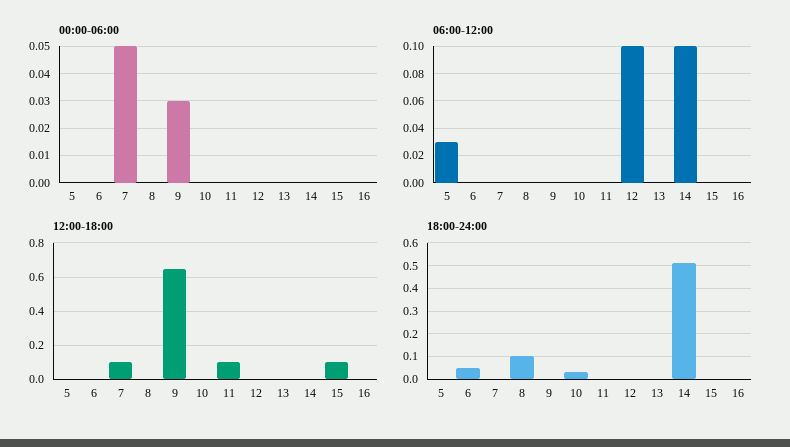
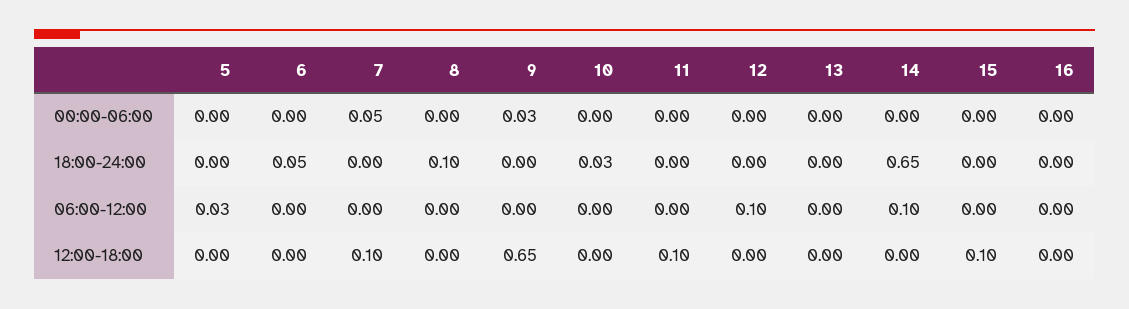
  {
    "00:00-06:00": {
      "5": 0,
      "6": 0,
      "7": 0.05,
      "8": 0,
      "9": 0.03,
      "10": 0,
      "11": 0,
      "12": 0,
      "13": 0,
      "14": 0,
      "15": 0,
      "16": 0
    },
    "06:00-12:00": {
      "5": 0.03,
      "6": 0,
      "7": 0,
      "8": 0,
      "9": 0,
      "10": 0,
      "11": 0,
      "12": 0.1,
      "13": 0,
      "14": 0.1,
      "15": 0,
      "16": 0
    },
    "12:00-18:00": {
      "5": 0,
      "6": 0,
      "7": 0.1,
      "8": 0,
      "9": 0.65,
      "10": 0,
      "11": 0.1,
      "12": 0,
      "13": 0,
      "14": 0,
      "15": 0.1,
      "16": 0
    },
    "18:00-24:00": {
      "5": 0,
      "6": 0.05,
      "7": 0,
      "8": 0.1,
      "9": 0,
      "10": 0.03,
      "11": 0,
      "12": 0,
      "13": 0,
-     "14": 0.5,
+     "14": 0.65,
      "15": 0,
      "16": 0
    }
  }

